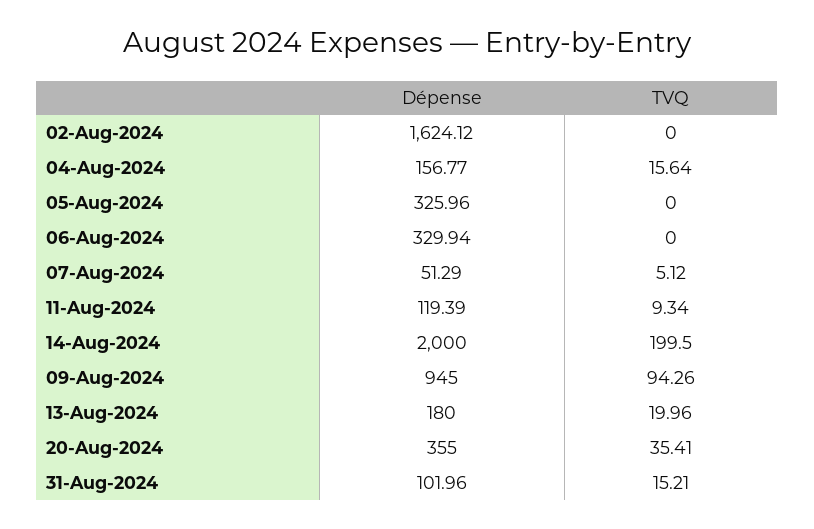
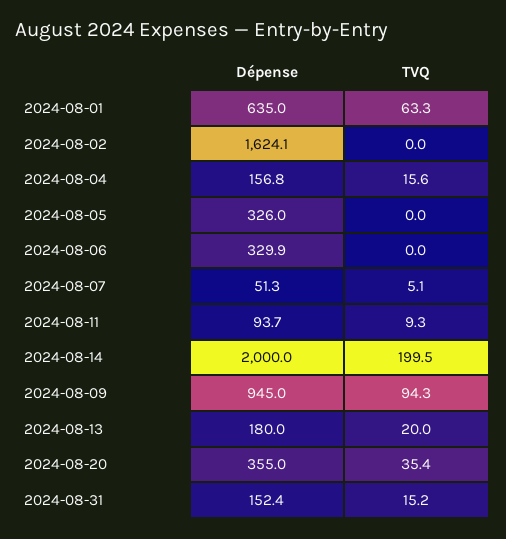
  {
    "Dépense": {
      "02-Aug-2024": 1624.12,
      "04-Aug-2024": 156.77,
      "05-Aug-2024": 325.96,
      "06-Aug-2024": 329.94,
      "07-Aug-2024": 51.29,
-     "11-Aug-2024": 119.39,
+     "11-Aug-2024": 93.7,
      "14-Aug-2024": 2000,
      "09-Aug-2024": 945,
      "13-Aug-2024": 180,
      "20-Aug-2024": 355,
-     "31-Aug-2024": 101.96
+     "31-Aug-2024": 152.4,
+     "2024-08-01": 635
    },
    "TVQ": {
      "02-Aug-2024": 0,
      "04-Aug-2024": 15.64,
      "05-Aug-2024": 0,
      "06-Aug-2024": 0,
      "07-Aug-2024": 5.12,
      "11-Aug-2024": 9.34,
      "14-Aug-2024": 199.5,
      "09-Aug-2024": 94.26,
      "13-Aug-2024": 19.96,
      "20-Aug-2024": 35.41,
-     "31-Aug-2024": 15.21
+     "31-Aug-2024": 15.21,
+     "2024-08-01": 63.3
    }
  }

